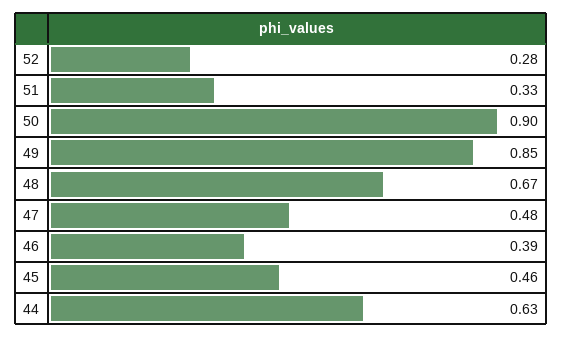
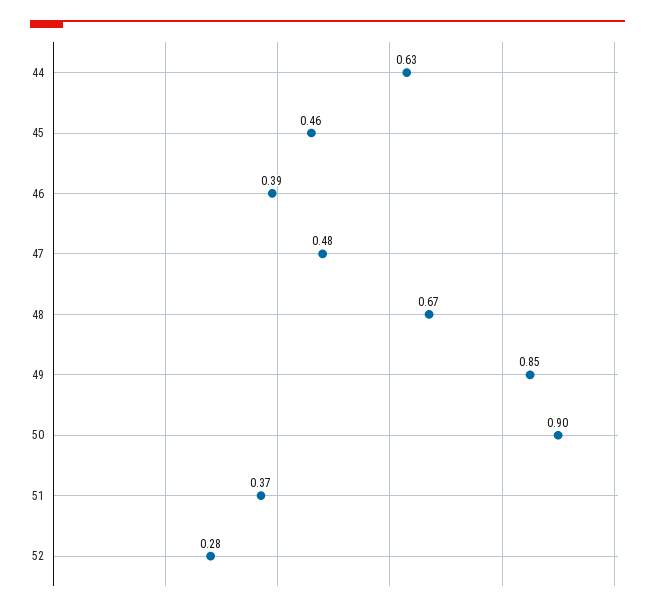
  {
    "52": 0.28,
-   "51": 0.33,
+   "51": 0.37,
    "50": 0.9,
    "49": 0.85,
    "48": 0.67,
    "47": 0.48,
    "46": 0.39,
    "45": 0.46,
    "44": 0.63
  }

